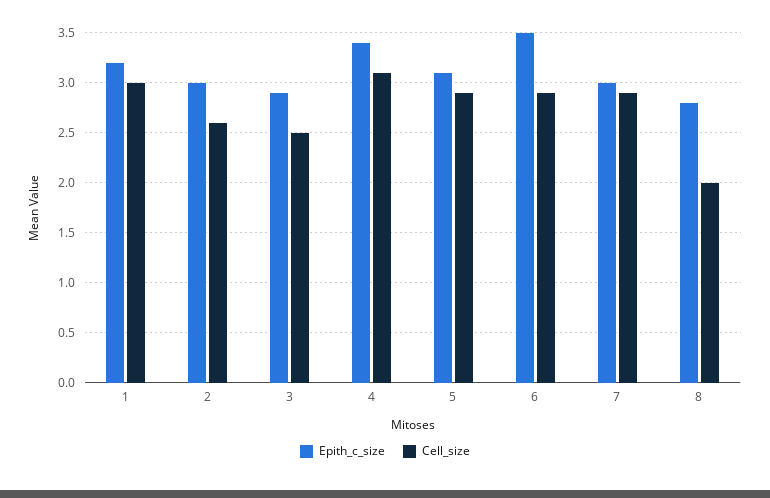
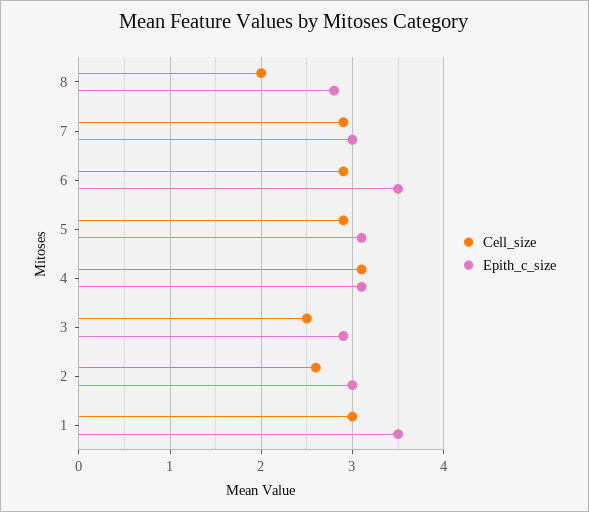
  {
    "Epith_c_size": {
-     "1": 3.2,
+     "1": 3.5,
      "2": 3,
      "3": 2.9,
-     "4": 3.4,
+     "4": 3.1,
      "5": 3.1,
      "6": 3.5,
      "7": 3,
      "8": 2.8
    },
    "Cell_size": {
      "1": 3,
      "2": 2.6,
      "3": 2.5,
      "4": 3.1,
      "5": 2.9,
      "6": 2.9,
      "7": 2.9,
      "8": 2
    }
  }

